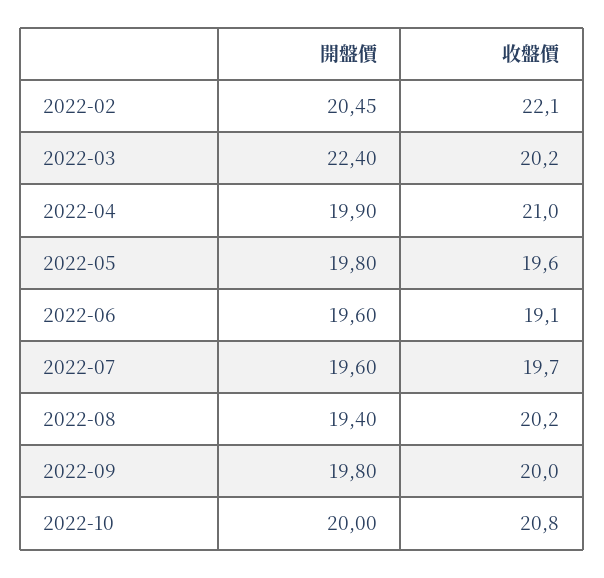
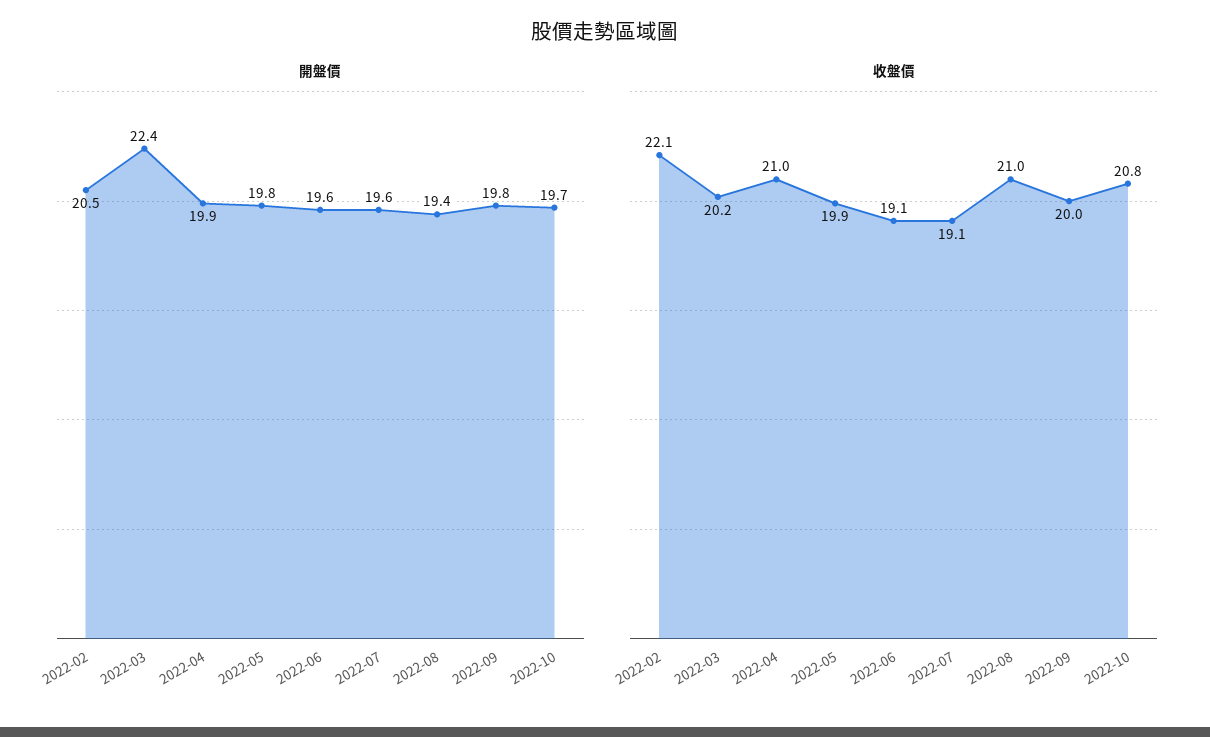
  {
    "開盤價": {
      "2022-02": 20.45,
      "2022-03": 22.4,
      "2022-04": 19.9,
      "2022-05": 19.8,
      "2022-06": 19.6,
      "2022-07": 19.6,
      "2022-08": 19.4,
      "2022-09": 19.8,
-     "2022-10": 20
+     "2022-10": 19.7
    },
    "收盤價": {
      "2022-02": 22.1,
      "2022-03": 20.2,
      "2022-04": 21,
-     "2022-05": 19.6,
+     "2022-05": 19.9,
      "2022-06": 19.1,
-     "2022-07": 19.7,
+     "2022-07": 19.1,
-     "2022-08": 20.2,
+     "2022-08": 21,
      "2022-09": 20,
      "2022-10": 20.8
    }
  }

